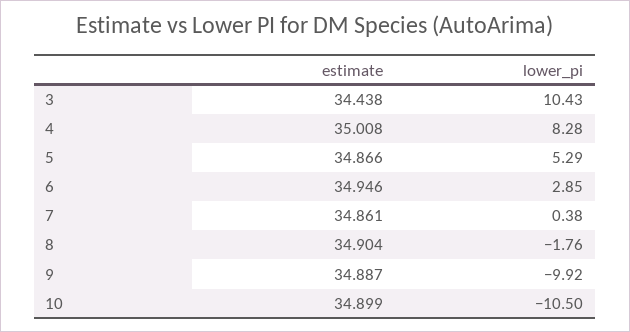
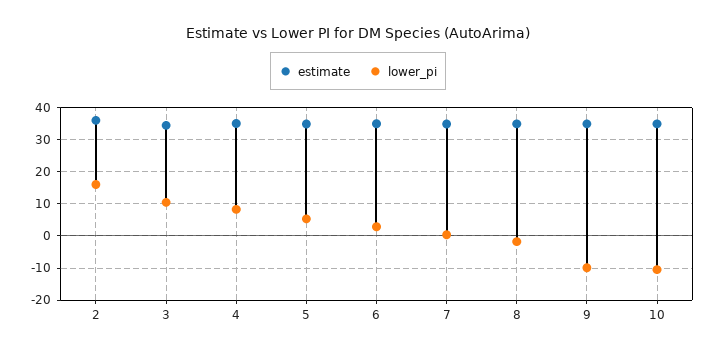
  {
    "estimate": {
      "3": 34.438,
      "4": 35.008,
      "5": 34.866,
      "6": 34.946,
      "7": 34.861,
      "8": 34.904,
      "9": 34.887,
-     "10": 34.899
+     "10": 34.899,
+     "2": 36
    },
    "lower_pi": {
      "3": 10.43,
      "4": 8.28,
      "5": 5.29,
      "6": 2.85,
      "7": 0.38,
      "8": -1.76,
      "9": -9.92,
-     "10": -10.5
+     "10": -10.5,
+     "2": 16
    }
  }

